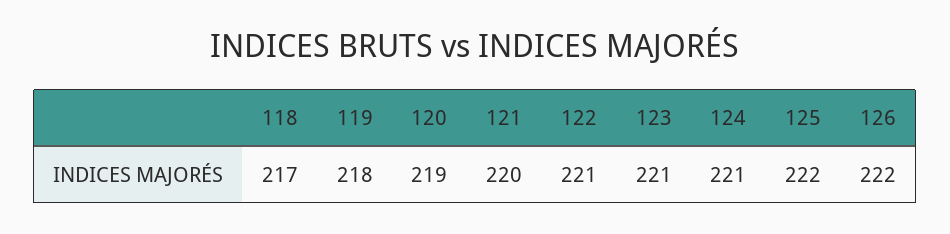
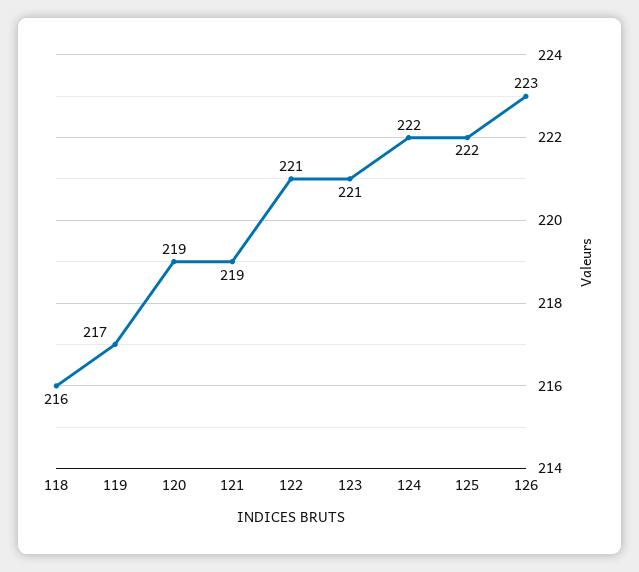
  {
-   "118": 217,
+   "118": 216,
-   "119": 218,
+   "119": 217,
    "120": 219,
-   "121": 220,
+   "121": 219,
    "122": 221,
    "123": 221,
-   "124": 221,
+   "124": 222,
    "125": 222,
-   "126": 222
+   "126": 223
  }

